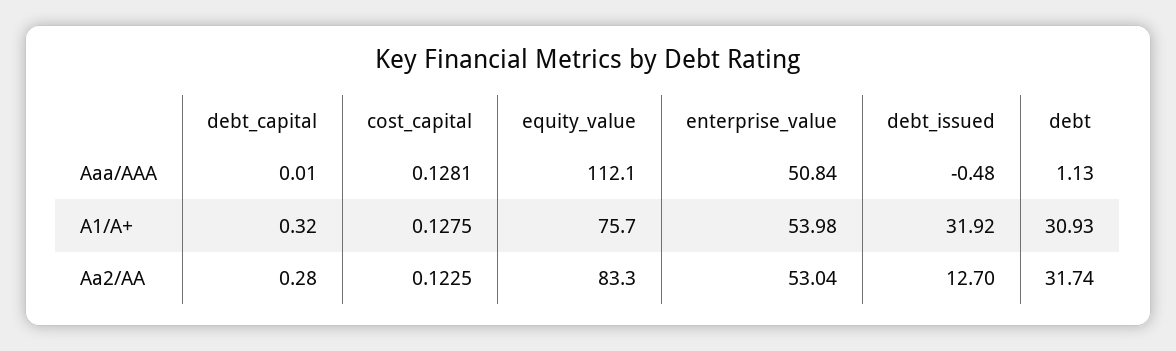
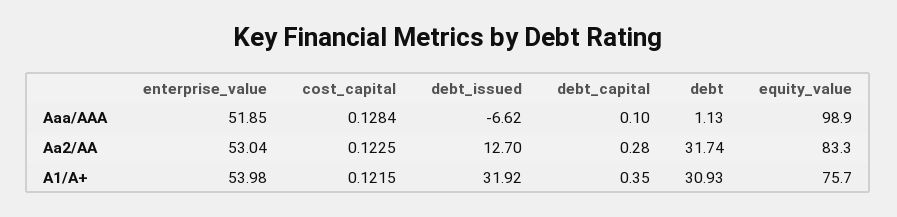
  {
    "debt_capital": {
-     "Aaa/AAA": 0.01,
+     "Aaa/AAA": 0.1,
-     "A1/A+": 0.32,
+     "A1/A+": 0.35,
      "Aa2/AA": 0.28
    },
    "cost_capital": {
-     "Aaa/AAA": 0.1281,
+     "Aaa/AAA": 0.1284,
-     "A1/A+": 0.1275,
+     "A1/A+": 0.1215,
      "Aa2/AA": 0.1225
    },
    "equity_value": {
-     "Aaa/AAA": 112.1,
+     "Aaa/AAA": 98.9,
      "A1/A+": 75.7,
      "Aa2/AA": 83.3
    },
    "enterprise_value": {
-     "Aaa/AAA": 50.84,
+     "Aaa/AAA": 51.85,
      "A1/A+": 53.98,
      "Aa2/AA": 53.04
    },
    "debt_issued": {
-     "Aaa/AAA": -0.48,
+     "Aaa/AAA": -6.62,
      "A1/A+": 31.92,
      "Aa2/AA": 12.7
    },
    "debt": {
      "Aaa/AAA": 1.13,
      "A1/A+": 30.93,
      "Aa2/AA": 31.74
    }
  }

